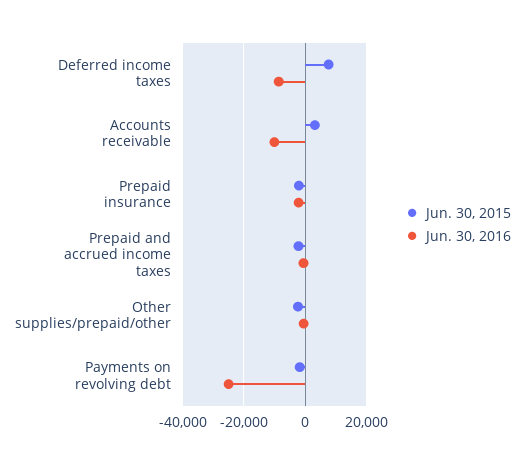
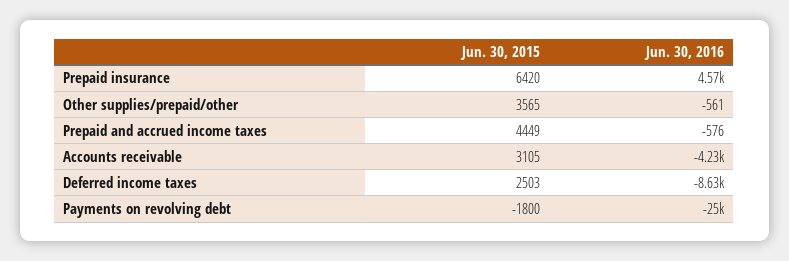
  {
    "Jun. 30, 2015": {
-     "Deferred income taxes": 8000,
+     "Deferred income taxes": 2503,
      "Accounts receivable": 3105,
-     "Prepaid insurance": -2000,
+     "Prepaid insurance": 6420,
-     "Prepaid and accrued income taxes": -2000,
+     "Prepaid and accrued income taxes": 4449,
-     "Other supplies/prepaid/other": -2000,
+     "Other supplies/prepaid/other": 3565,
      "Payments on revolving debt": -1800
    },
    "Jun. 30, 2016": {
      "Deferred income taxes": -8630,
-     "Accounts receivable": -10000,
+     "Accounts receivable": -4230,
-     "Prepaid insurance": -2000,
+     "Prepaid insurance": 4570,
      "Prepaid and accrued income taxes": -576,
      "Other supplies/prepaid/other": -561,
      "Payments on revolving debt": -25000
    }
  }

